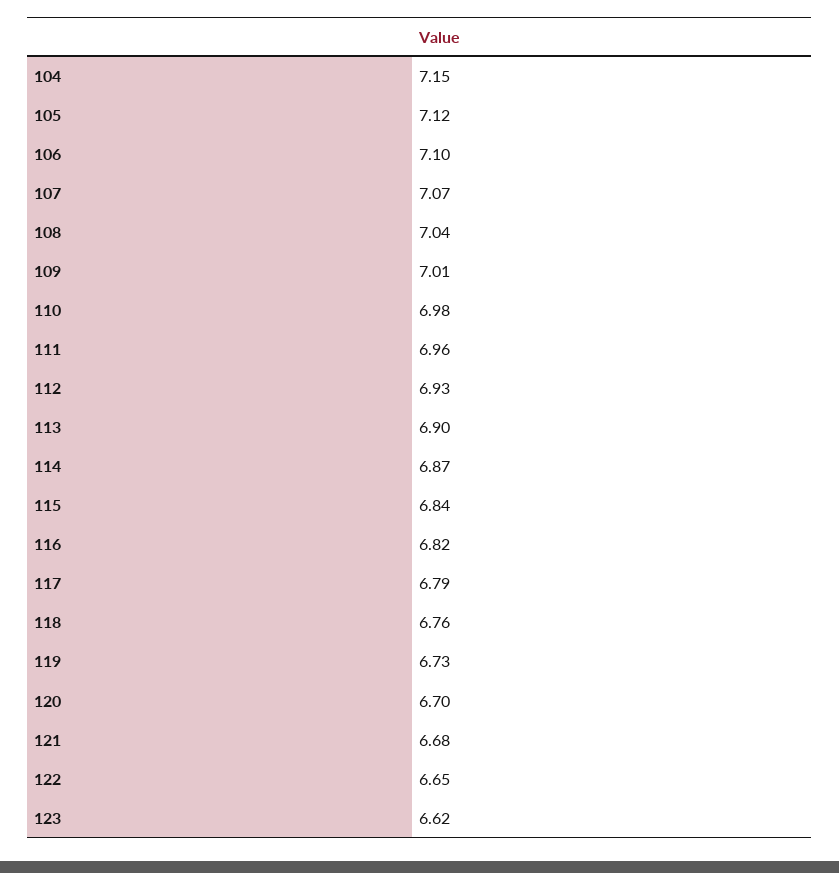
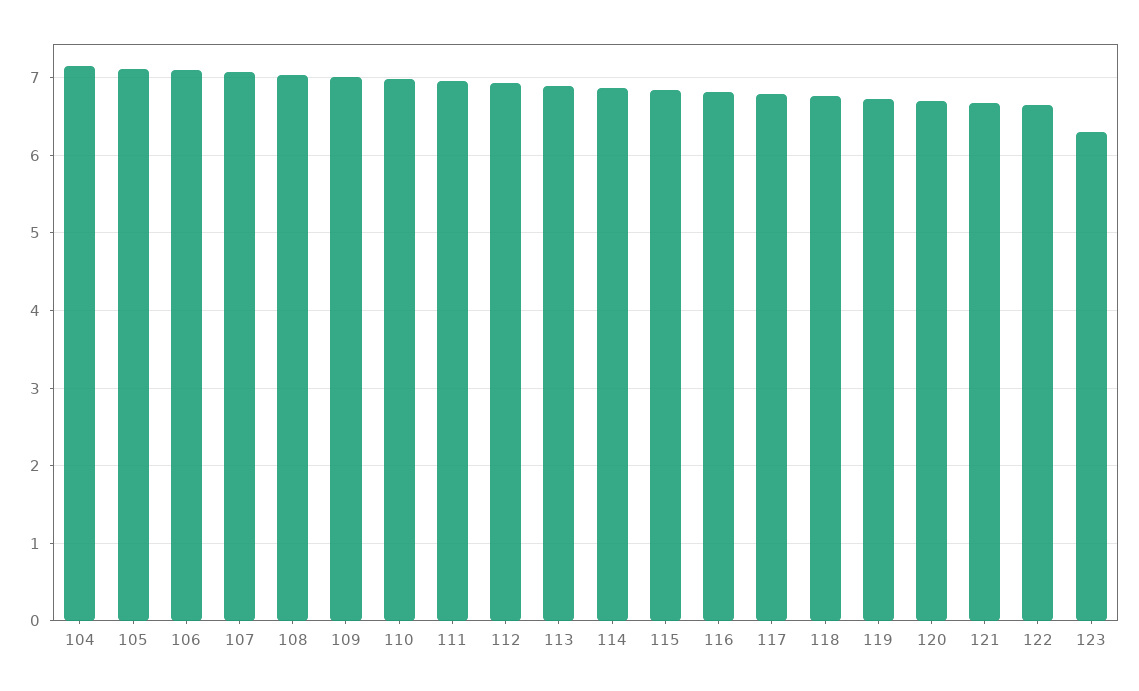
  {
    "104": 7.15,
    "105": 7.12,
    "106": 7.1,
    "107": 7.07,
    "108": 7.04,
    "109": 7.01,
    "110": 6.98,
    "111": 6.96,
    "112": 6.93,
    "113": 6.9,
    "114": 6.87,
    "115": 6.84,
    "116": 6.82,
    "117": 6.79,
    "118": 6.76,
    "119": 6.73,
    "120": 6.7,
    "121": 6.68,
    "122": 6.65,
-   "123": 6.62
+   "123": 6.3
  }

